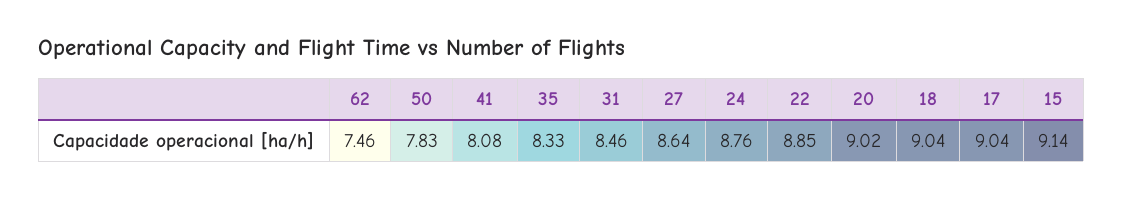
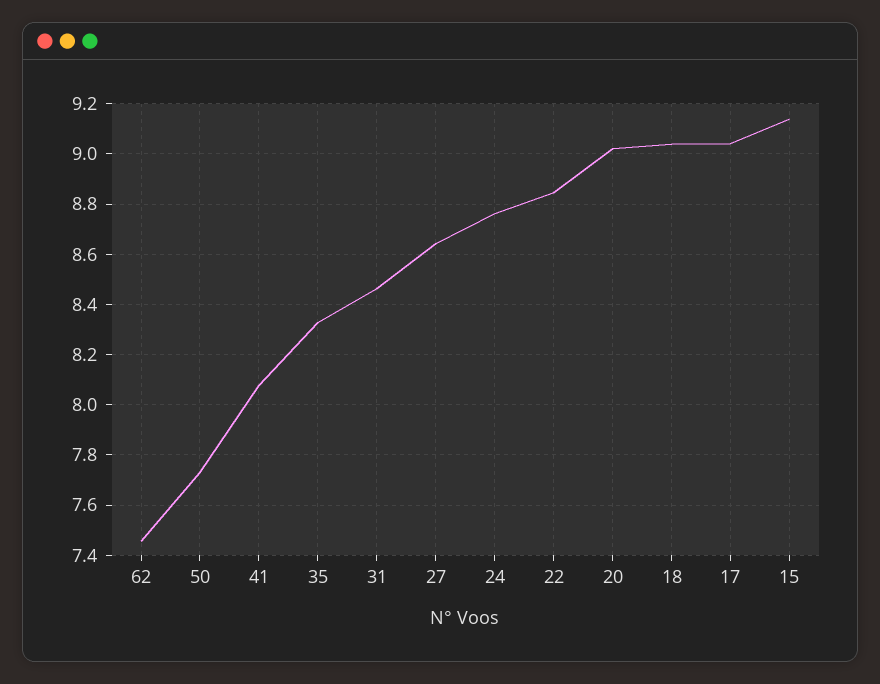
  {
    "62": 7.46,
-   "50": 7.83,
+   "50": 7.725,
    "41": 8.08,
    "35": 8.33,
    "31": 8.46,
    "27": 8.64,
    "24": 8.76,
    "22": 8.85,
    "20": 9.02,
    "18": 9.04,
    "17": 9.04,
    "15": 9.14
  }

